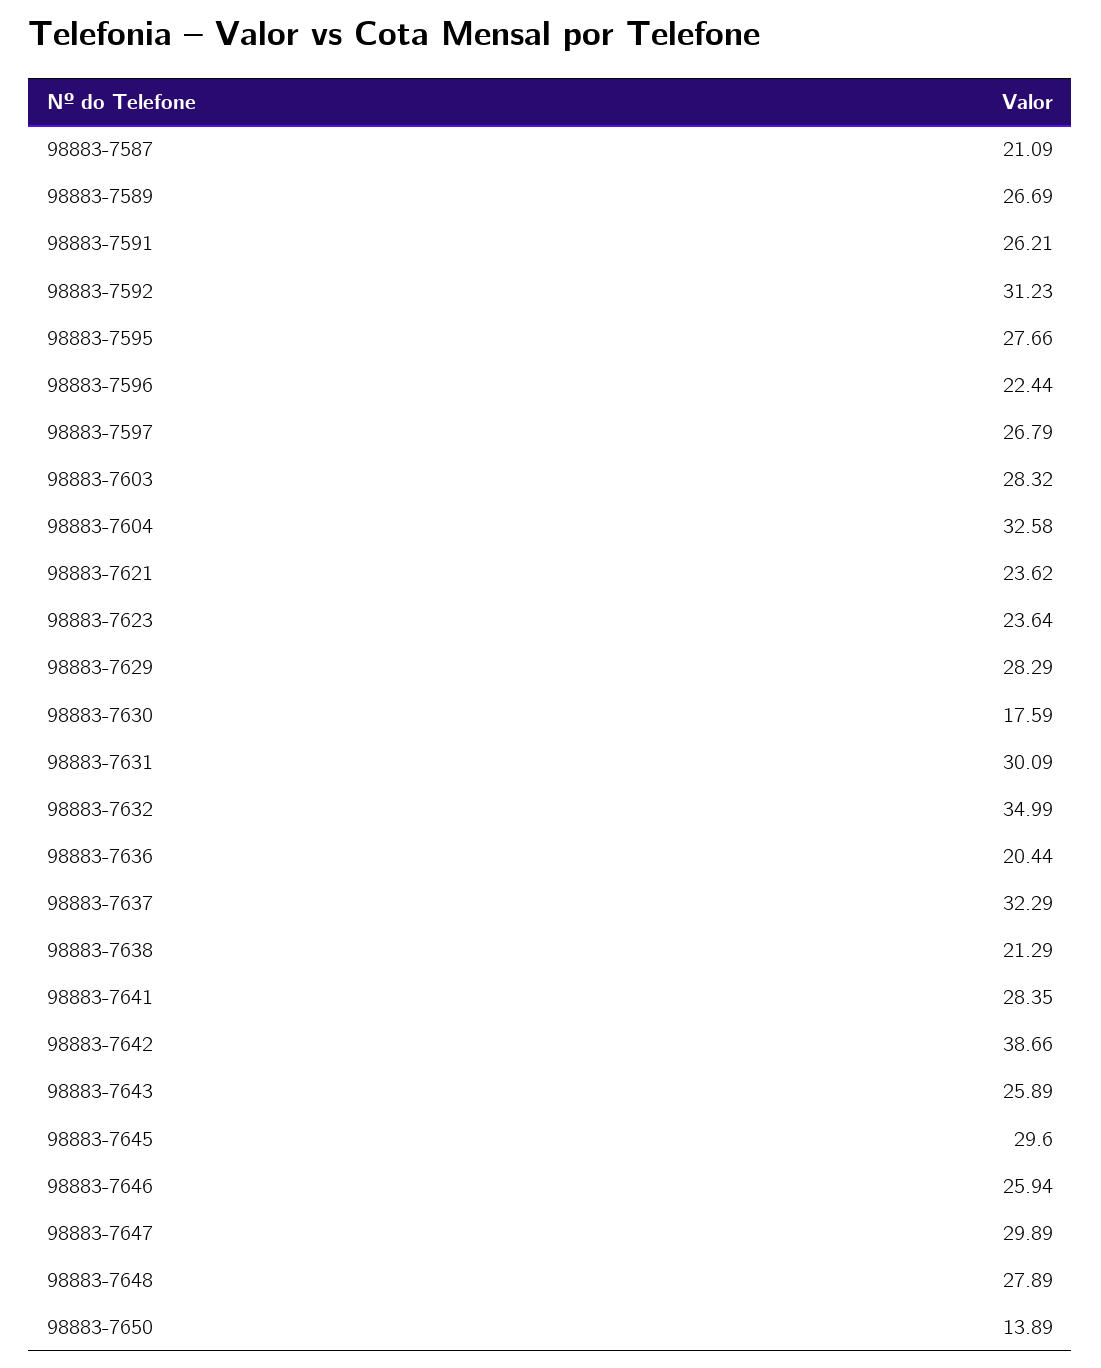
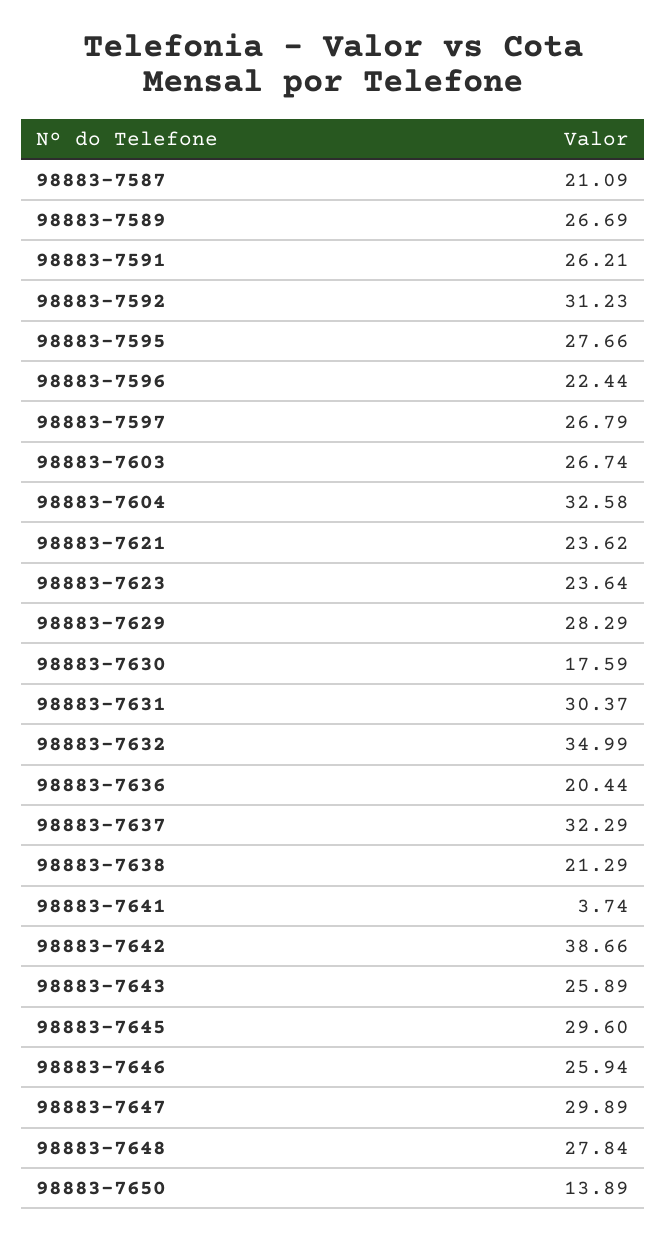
  {
    "98883-7587": 21.09,
    "98883-7589": 26.69,
    "98883-7591": 26.21,
    "98883-7592": 31.23,
    "98883-7595": 27.66,
    "98883-7596": 22.44,
    "98883-7597": 26.79,
-   "98883-7603": 28.32,
+   "98883-7603": 26.74,
    "98883-7604": 32.58,
    "98883-7621": 23.62,
    "98883-7623": 23.64,
    "98883-7629": 28.29,
    "98883-7630": 17.59,
-   "98883-7631": 30.09,
+   "98883-7631": 30.37,
    "98883-7632": 34.99,
    "98883-7636": 20.44,
    "98883-7637": 32.29,
    "98883-7638": 21.29,
-   "98883-7641": 28.35,
+   "98883-7641": 3.74,
    "98883-7642": 38.66,
    "98883-7643": 25.89,
    "98883-7645": 29.6,
    "98883-7646": 25.94,
    "98883-7647": 29.89,
-   "98883-7648": 27.89,
+   "98883-7648": 27.84,
    "98883-7650": 13.89
  }

